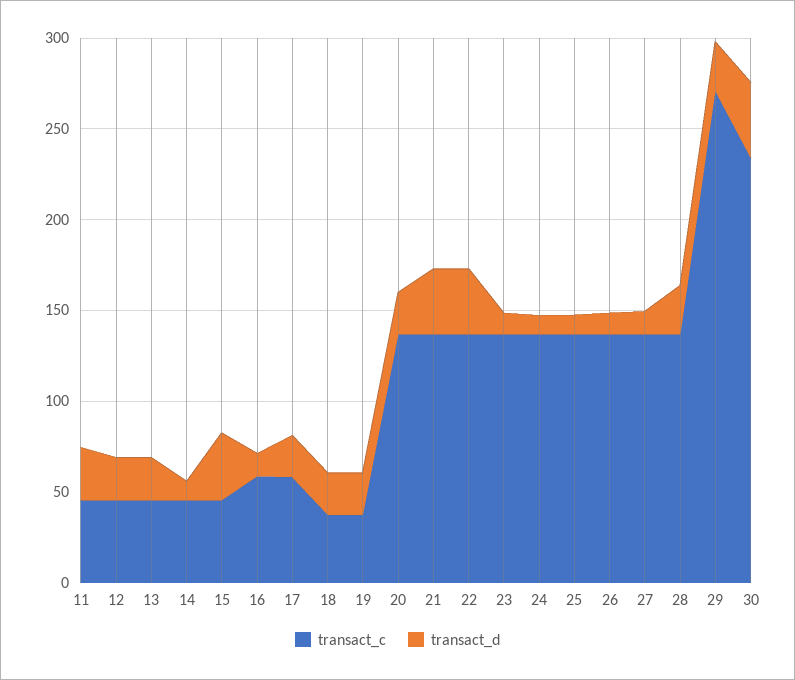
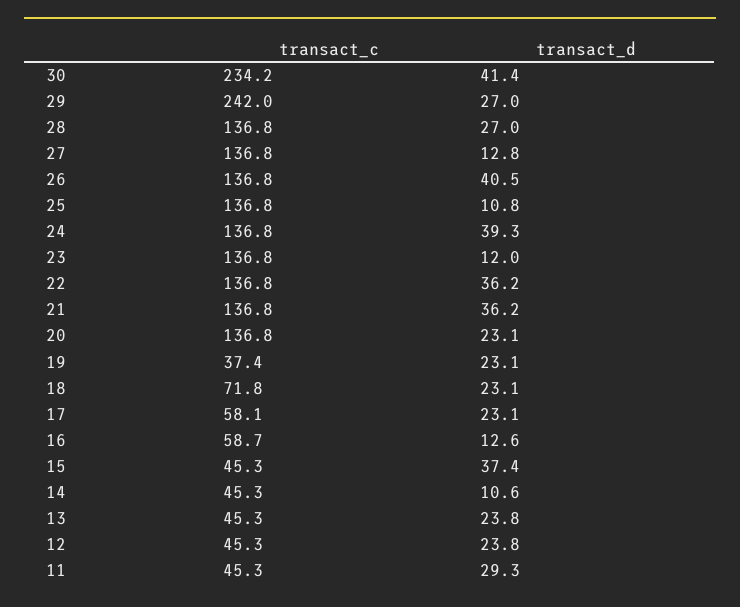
  {
    "transact_c": {
      "11": 45.3,
      "12": 45.3,
      "13": 45.3,
      "14": 45.3,
      "15": 45.3,
      "16": 58.7,
      "17": 58.1,
-     "18": 40,
+     "18": 71.8,
      "19": 37.4,
      "20": 136.8,
      "21": 136.8,
      "22": 136.8,
      "23": 136.8,
      "24": 136.8,
      "25": 136.8,
      "26": 136.8,
      "27": 136.8,
      "28": 136.8,
-     "29": 270,
+     "29": 242,
      "30": 234.2
    },
    "transact_d": {
      "11": 29.3,
      "12": 23.8,
      "13": 23.8,
      "14": 10.6,
      "15": 37.4,
      "16": 12.6,
      "17": 23.1,
      "18": 23.1,
      "19": 23.1,
      "20": 23.1,
      "21": 36.2,
      "22": 36.2,
      "23": 12,
-     "24": 10,
+     "24": 39.3,
      "25": 10.8,
-     "26": 10,
+     "26": 40.5,
      "27": 12.8,
      "28": 27,
      "29": 27,
      "30": 41.4
    }
  }

